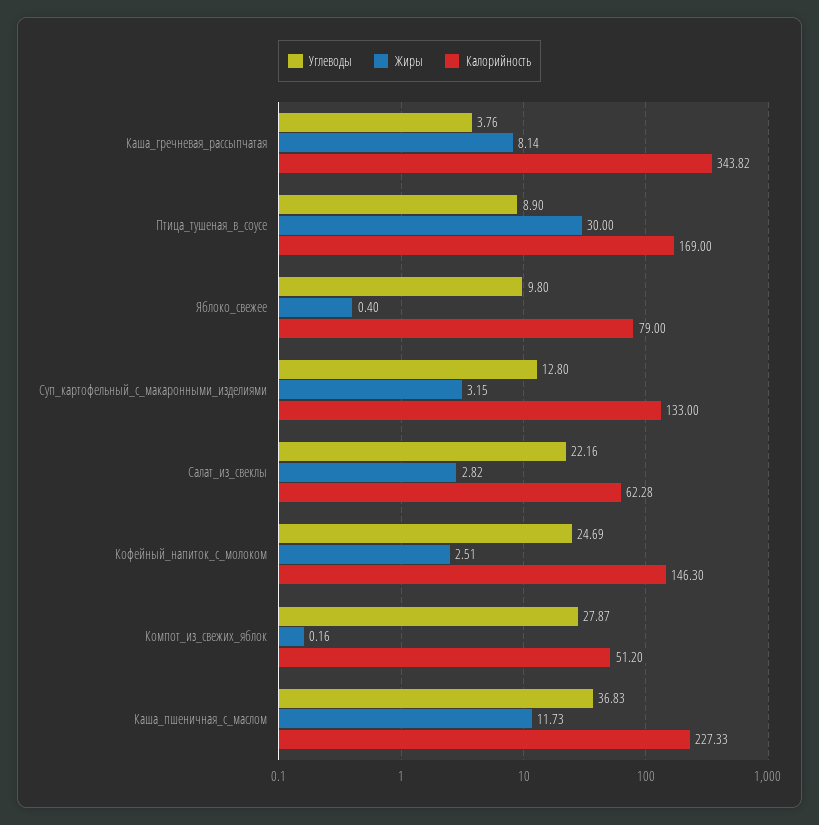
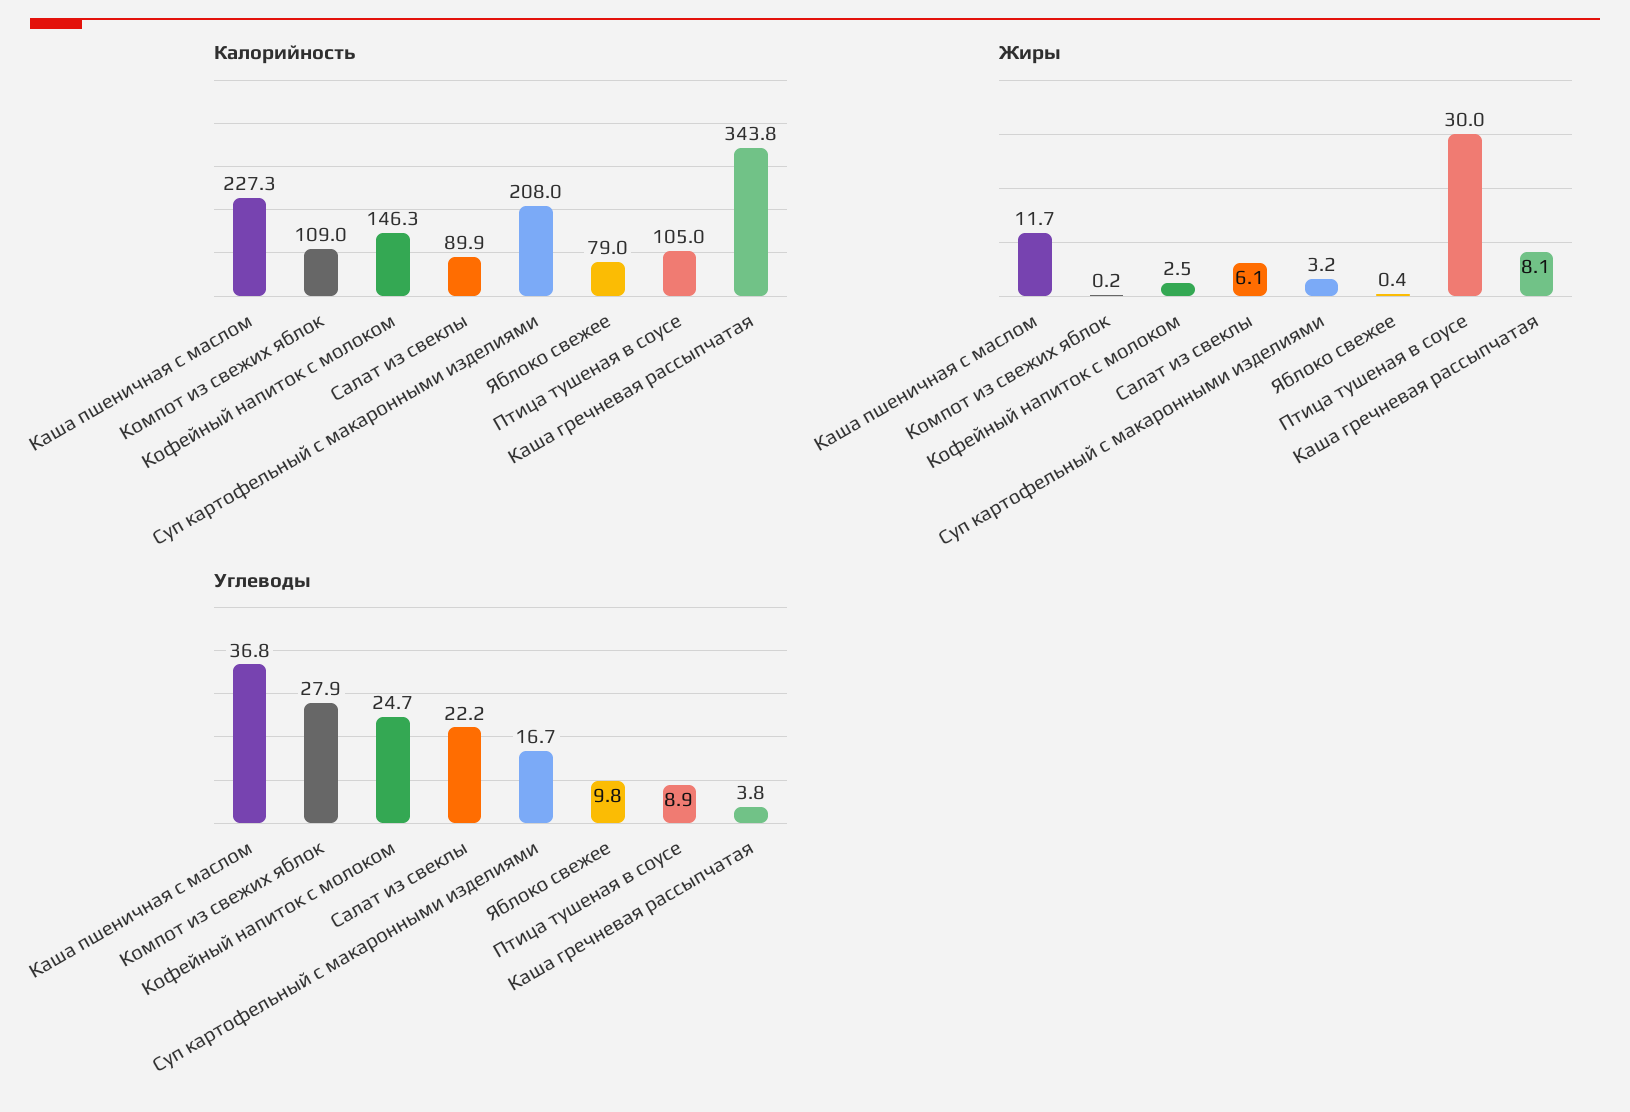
  {
    "Углеводы": {
      "Каша_гречневая_рассыпчатая": 3.76,
      "Птица_тушеная_в_соусе": 8.9,
      "Яблоко_свежее": 9.8,
-     "Суп_картофельный_с_макаронными_изделиями": 12.8,
+     "Суп_картофельный_с_макаронными_изделиями": 16.7,
      "Салат_из_свеклы": 22.16,
      "Кофейный_напиток_с_молоком": 24.69,
      "Компот_из_свежих_яблок": 27.87,
      "Каша_пшеничная_с_маслом": 36.83
    },
    "Жиры": {
      "Каша_гречневая_рассыпчатая": 8.14,
      "Птица_тушеная_в_соусе": 30,
      "Яблоко_свежее": 0.4,
      "Суп_картофельный_с_макаронными_изделиями": 3.15,
-     "Салат_из_свеклы": 2.82,
+     "Салат_из_свеклы": 6.1,
      "Кофейный_напиток_с_молоком": 2.51,
      "Компот_из_свежих_яблок": 0.16,
      "Каша_пшеничная_с_маслом": 11.73
    },
    "Калорийность": {
      "Каша_гречневая_рассыпчатая": 343.82,
-     "Птица_тушеная_в_соусе": 169,
+     "Птица_тушеная_в_соусе": 105,
      "Яблоко_свежее": 79,
-     "Суп_картофельный_с_макаронными_изделиями": 133,
+     "Суп_картофельный_с_макаронными_изделиями": 208,
-     "Салат_из_свеклы": 62.28,
+     "Салат_из_свеклы": 89.9,
      "Кофейный_напиток_с_молоком": 146.3,
-     "Компот_из_свежих_яблок": 51.2,
+     "Компот_из_свежих_яблок": 109,
      "Каша_пшеничная_с_маслом": 227.33
    }
  }

